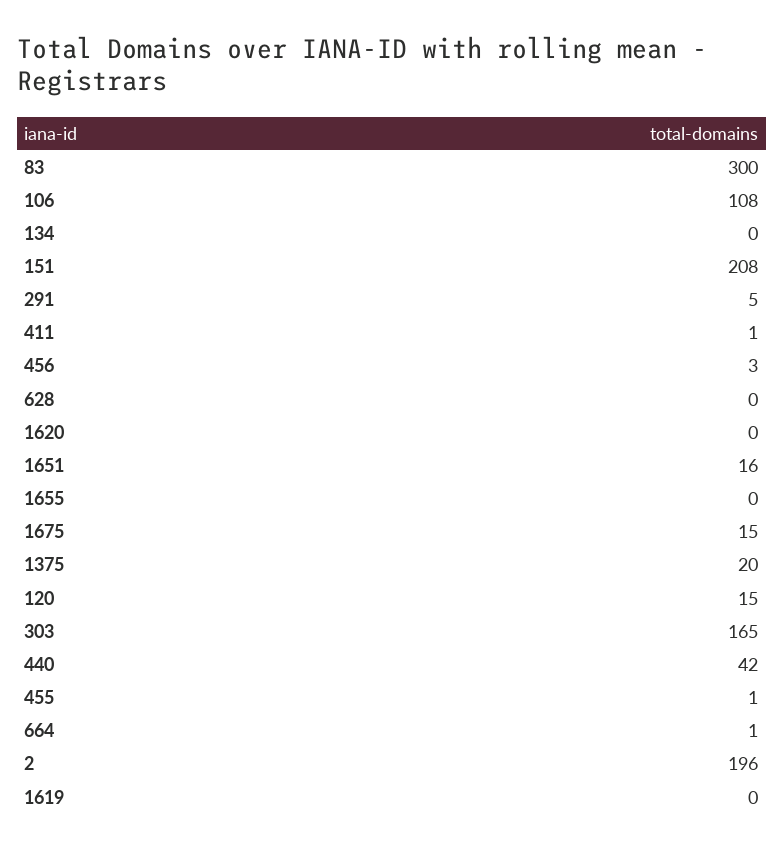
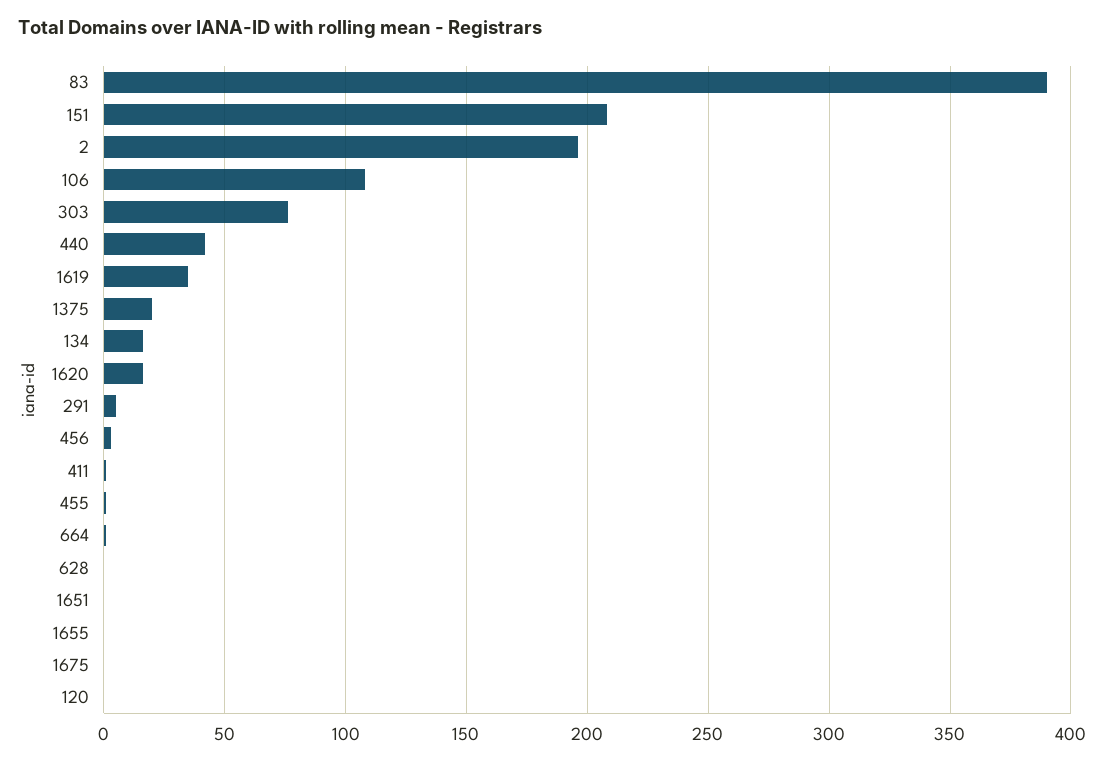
  {
-   "83": 300,
+   "83": 390,
    "106": 108,
-   "134": 0,
+   "134": 15,
    "151": 208,
    "291": 5,
    "411": 1,
    "456": 3,
    "628": 0,
-   "1620": 0,
+   "1620": 15,
-   "1651": 16,
+   "1651": 0,
    "1655": 0,
-   "1675": 15,
+   "1675": 0,
    "1375": 20,
-   "120": 15,
+   "120": 0,
-   "303": 165,
+   "303": 75,
    "440": 42,
    "455": 1,
    "664": 1,
    "2": 196,
-   "1619": 0
+   "1619": 35
  }

